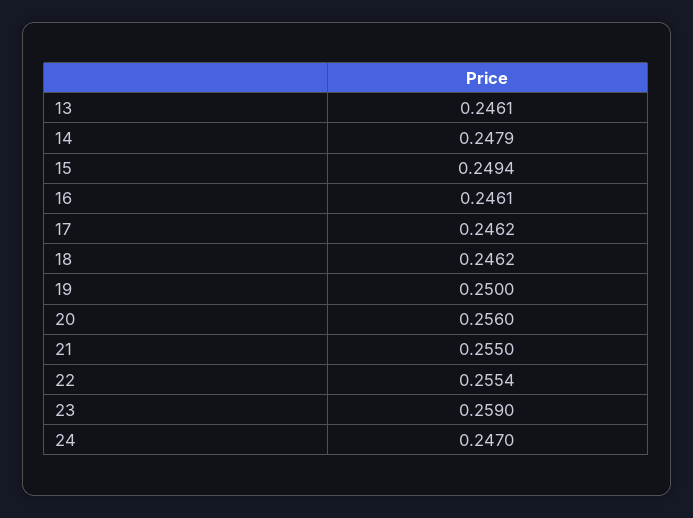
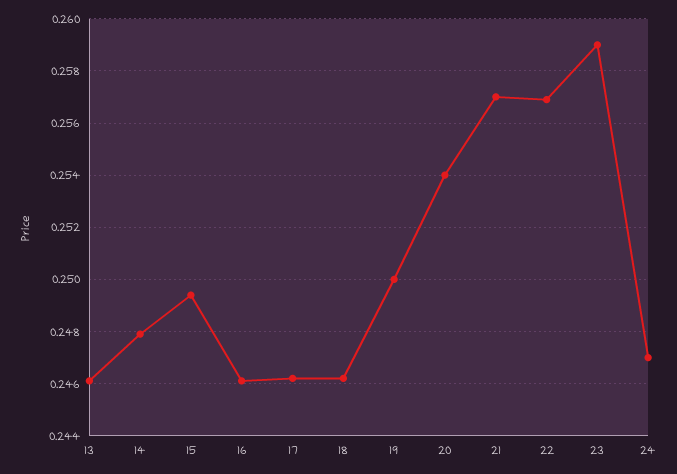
  {
    "13": 0.2461,
    "14": 0.2479,
    "15": 0.2494,
    "16": 0.2461,
    "17": 0.2462,
    "18": 0.2462,
    "19": 0.25,
-   "20": 0.256,
+   "20": 0.254,
-   "21": 0.255,
+   "21": 0.257,
-   "22": 0.2554,
+   "22": 0.257,
    "23": 0.259,
    "24": 0.247
  }

